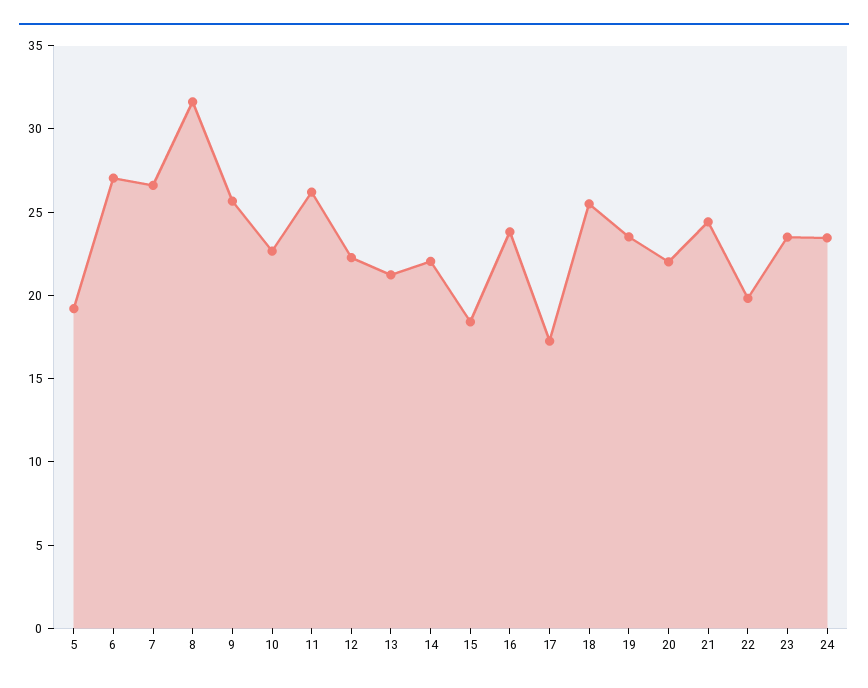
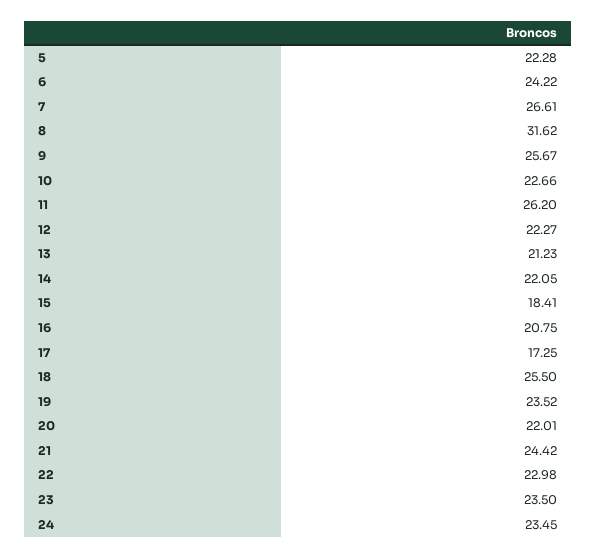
  {
-   "5": 19,
+   "5": 22.28,
-   "6": 27,
+   "6": 24.22,
    "7": 26.61,
    "8": 31.62,
    "9": 25.67,
    "10": 22.66,
    "11": 26.2,
    "12": 22.27,
    "13": 21.23,
    "14": 22.05,
    "15": 18.41,
-   "16": 24,
+   "16": 20.75,
    "17": 17.25,
    "18": 25.5,
    "19": 23.52,
    "20": 22.01,
    "21": 24.42,
-   "22": 20,
+   "22": 22.98,
    "23": 23.5,
    "24": 23.45
  }

